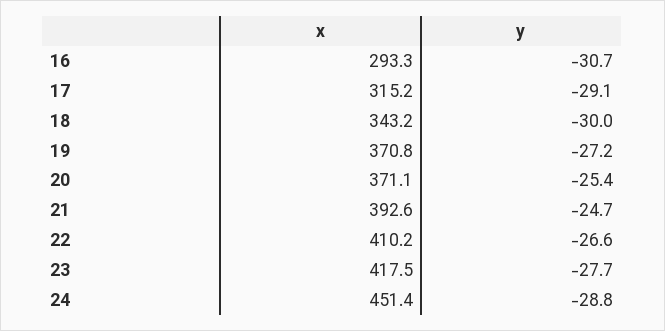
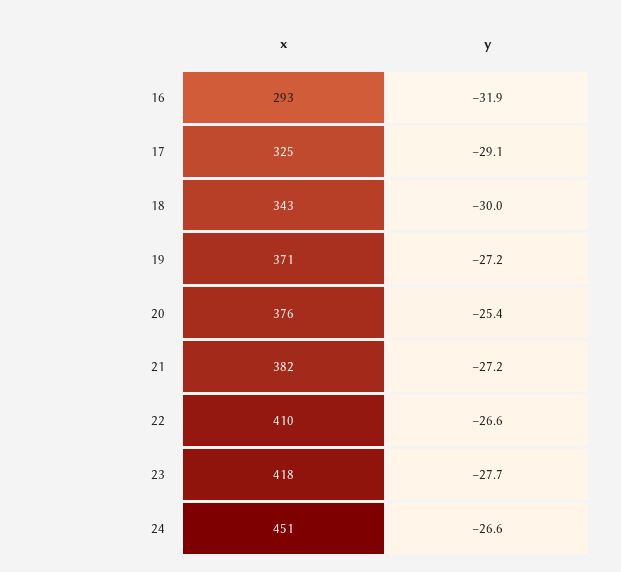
  {
    "x": {
      "16": 293.3,
-     "17": 315.2,
+     "17": 325,
      "18": 343.2,
      "19": 370.8,
-     "20": 371.1,
+     "20": 376,
-     "21": 392.6,
+     "21": 382,
      "22": 410.2,
      "23": 417.5,
      "24": 451.4
    },
    "y": {
-     "16": -30.7,
+     "16": -31.9,
      "17": -29.1,
      "18": -30,
      "19": -27.2,
      "20": -25.4,
-     "21": -24.7,
+     "21": -27.2,
      "22": -26.6,
      "23": -27.7,
-     "24": -28.8
+     "24": -26.6
    }
  }

